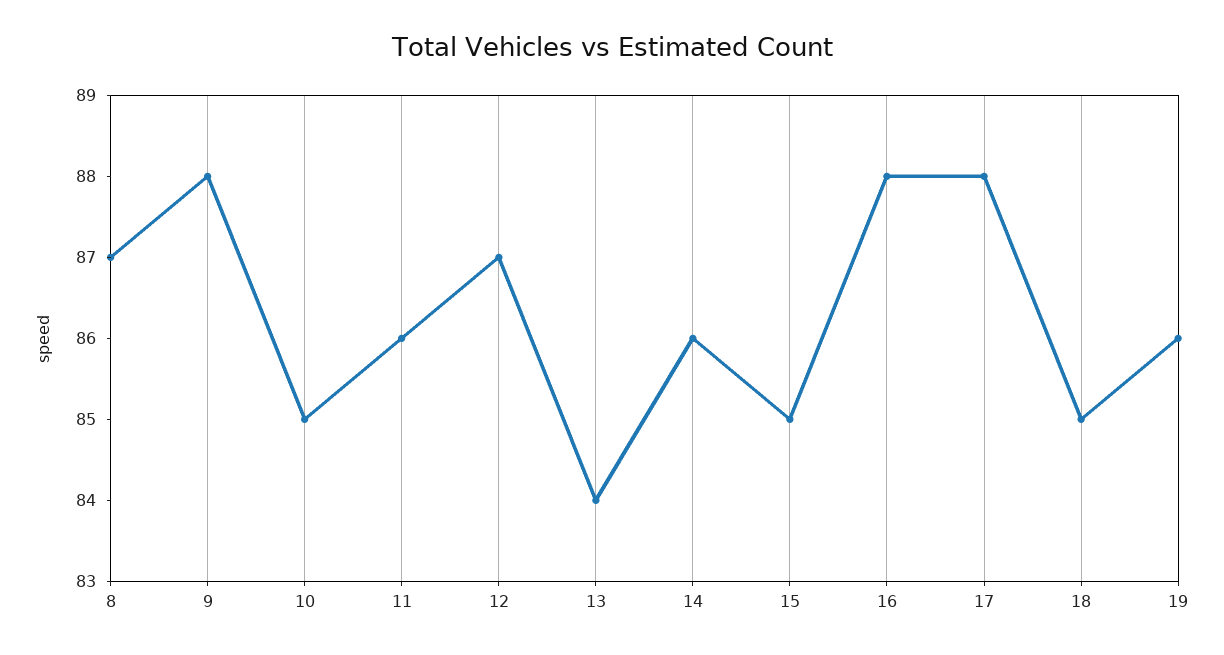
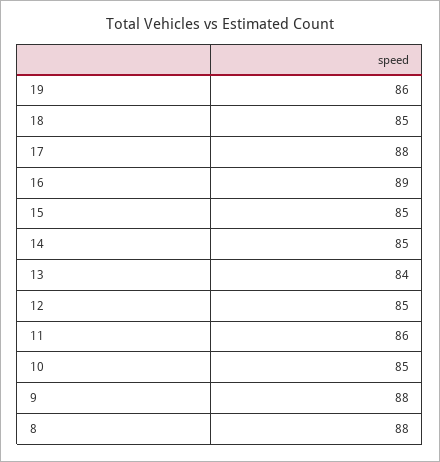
  {
-   "8": 87,
+   "8": 88,
    "9": 88,
    "10": 85,
    "11": 86,
-   "12": 87,
+   "12": 85,
    "13": 84,
-   "14": 86,
+   "14": 85,
    "15": 85,
-   "16": 88,
+   "16": 89,
    "17": 88,
    "18": 85,
    "19": 86
  }

